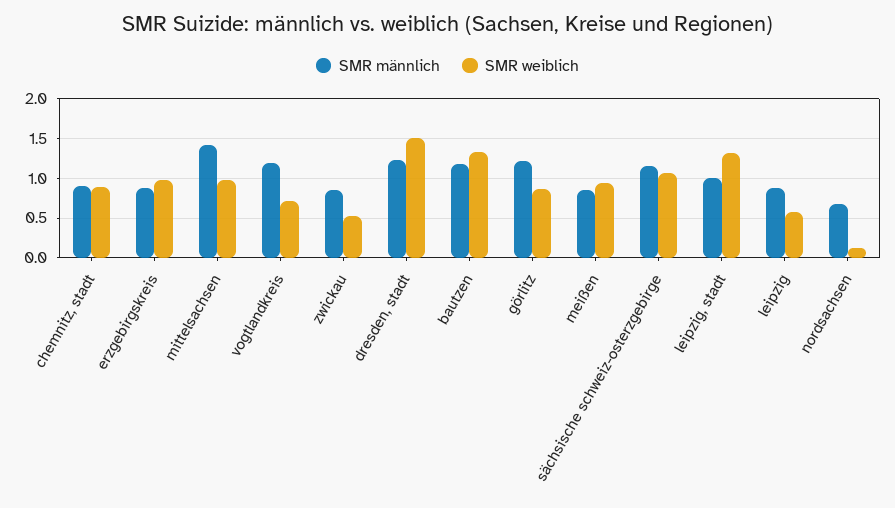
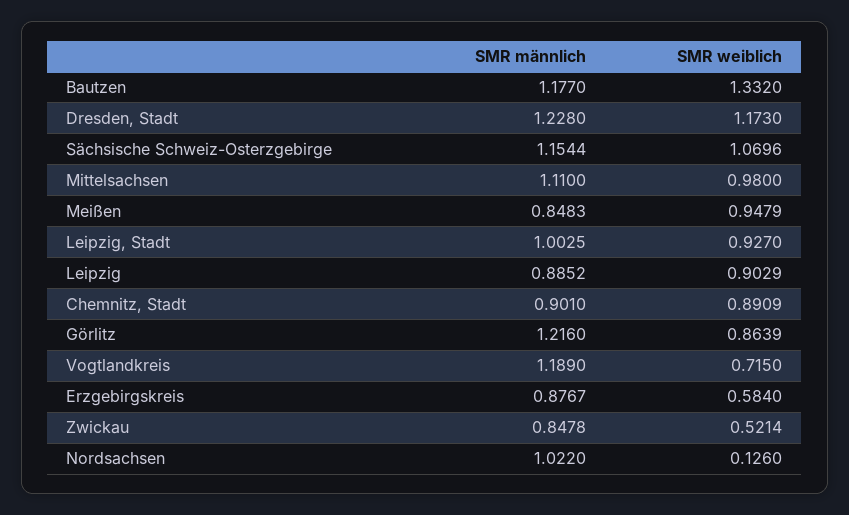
  {
    "SMR männlich": {
      "chemnitz, stadt": 0.901,
      "erzgebirgskreis": 0.8767,
-     "mittelsachsen": 1.4,
+     "mittelsachsen": 1.11,
      "vogtlandkreis": 1.189,
      "zwickau": 0.8478,
      "dresden, stadt": 1.228,
      "bautzen": 1.177,
      "görlitz": 1.216,
      "meißen": 0.8483,
      "sächsische schweiz-osterzgebirge": 1.1544,
      "leipzig, stadt": 1.0025,
      "leipzig": 0.8852,
-     "nordsachsen": 0.7
+     "nordsachsen": 1.022
    },
    "SMR weiblich": {
      "chemnitz, stadt": 0.8909,
-     "erzgebirgskreis": 1,
+     "erzgebirgskreis": 0.584,
      "mittelsachsen": 0.98,
      "vogtlandkreis": 0.715,
      "zwickau": 0.5214,
-     "dresden, stadt": 1.5,
+     "dresden, stadt": 1.173,
      "bautzen": 1.332,
      "görlitz": 0.8639,
      "meißen": 0.9479,
      "sächsische schweiz-osterzgebirge": 1.0696,
-     "leipzig, stadt": 1.3,
+     "leipzig, stadt": 0.927,
-     "leipzig": 0.6,
+     "leipzig": 0.9029,
      "nordsachsen": 0.126
    }
  }

